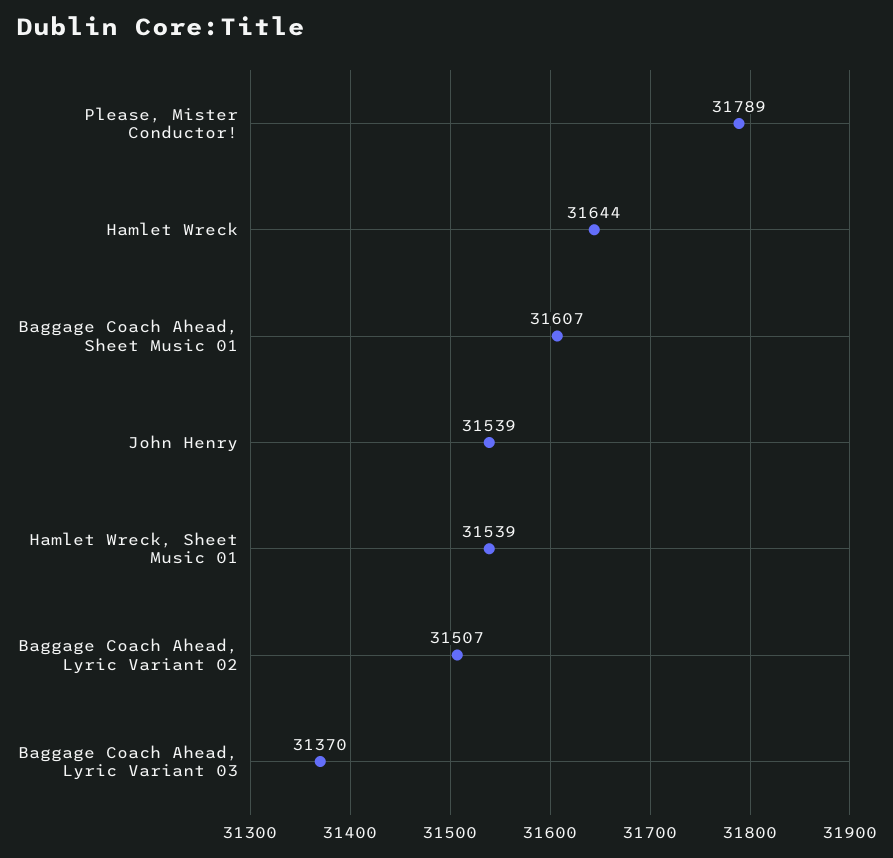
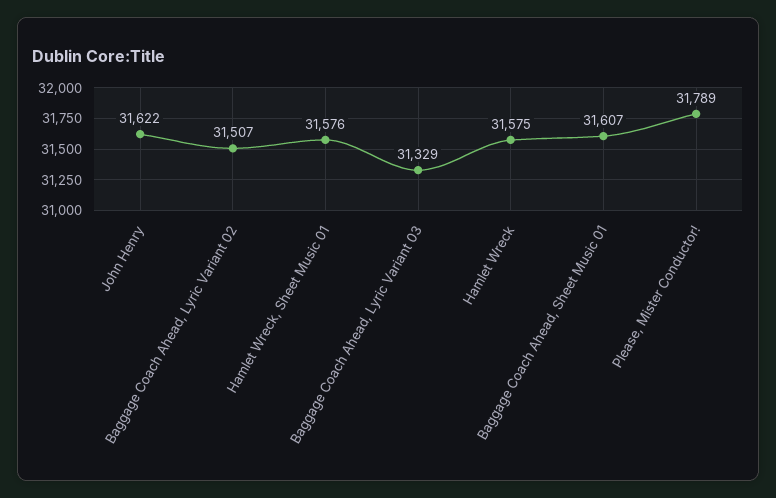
  {
    "Please, Mister Conductor!": 31789,
-   "Hamlet Wreck": 31644,
+   "Hamlet Wreck": 31575,
    "Baggage Coach Ahead, Sheet Music 01": 31607,
-   "John Henry": 31539,
+   "John Henry": 31622,
-   "Hamlet Wreck, Sheet Music 01": 31539,
+   "Hamlet Wreck, Sheet Music 01": 31576,
    "Baggage Coach Ahead, Lyric Variant 02": 31507,
-   "Baggage Coach Ahead, Lyric Variant 03": 31370
+   "Baggage Coach Ahead, Lyric Variant 03": 31329
  }

